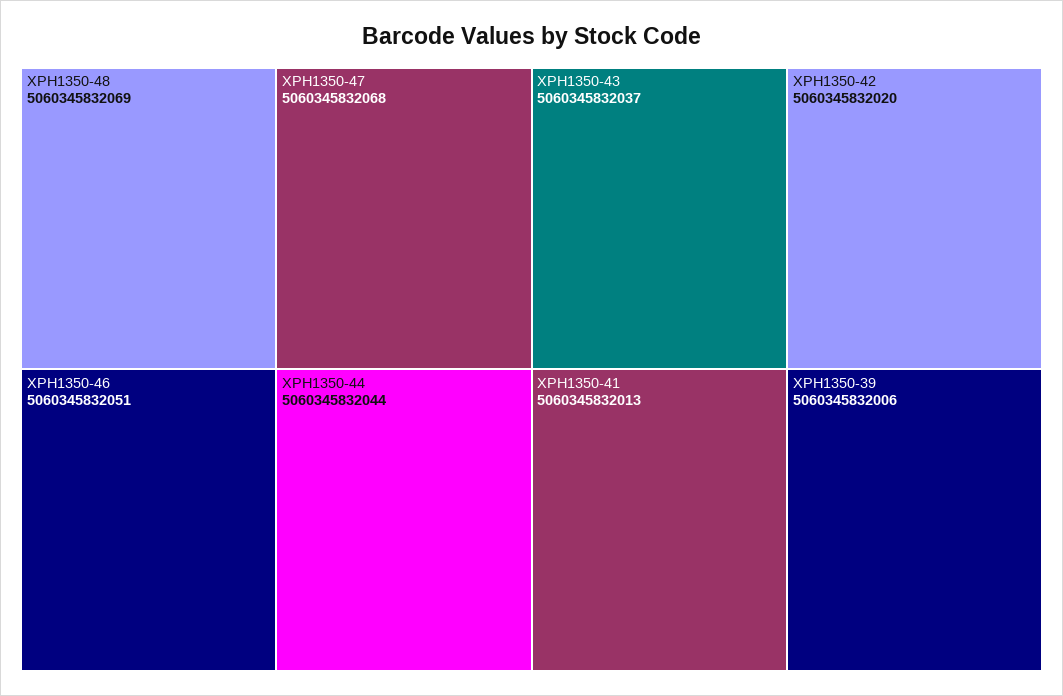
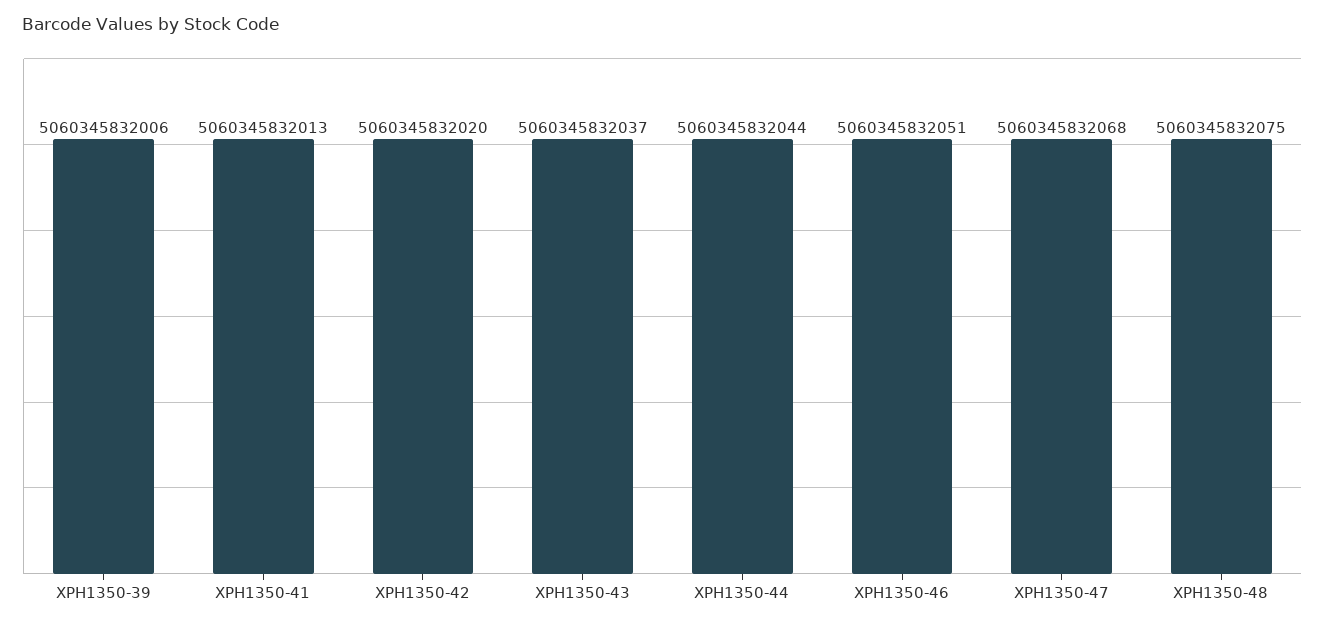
  {
-   "XPH1350-48": 5060345832069,
+   "XPH1350-48": 5060345832075,
    "XPH1350-47": 5060345832068,
    "XPH1350-46": 5060345832051,
    "XPH1350-44": 5060345832044,
    "XPH1350-43": 5060345832037,
    "XPH1350-42": 5060345832020,
    "XPH1350-41": 5060345832013,
    "XPH1350-39": 5060345832006
  }

